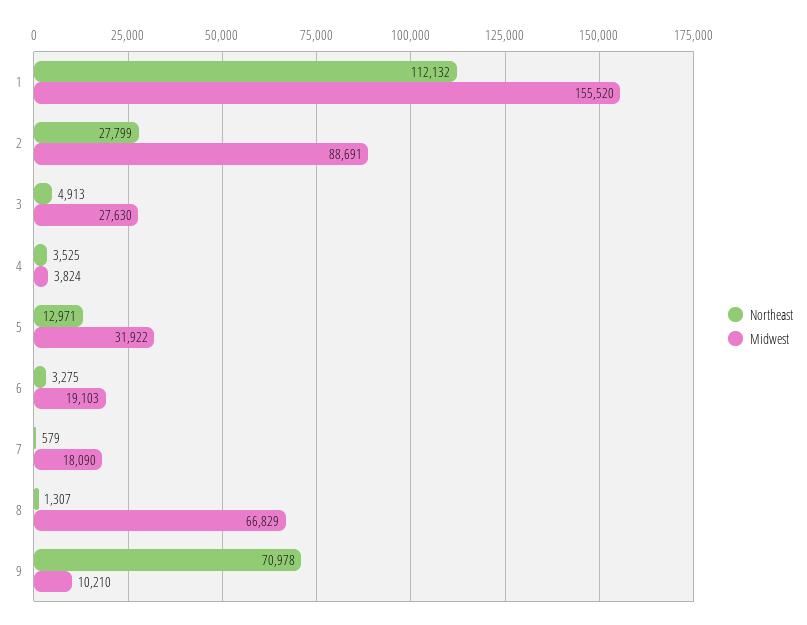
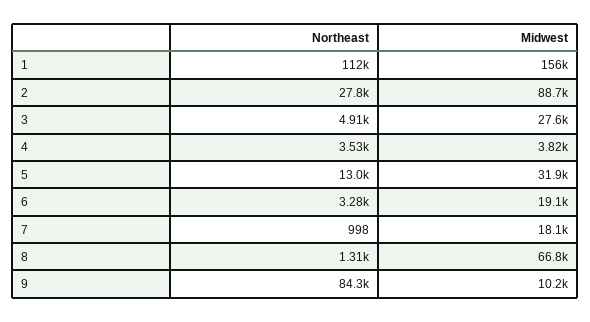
  {
    "Northeast": {
      "1": 112132,
      "2": 27799,
      "3": 4913,
      "4": 3525,
      "5": 12971,
      "6": 3275,
-     "7": 579,
+     "7": 998,
      "8": 1307,
-     "9": 70978
+     "9": 84300
    },
    "Midwest": {
      "1": 155520,
      "2": 88691,
      "3": 27630,
      "4": 3824,
      "5": 31922,
      "6": 19103,
      "7": 18090,
      "8": 66829,
      "9": 10210
    }
  }

